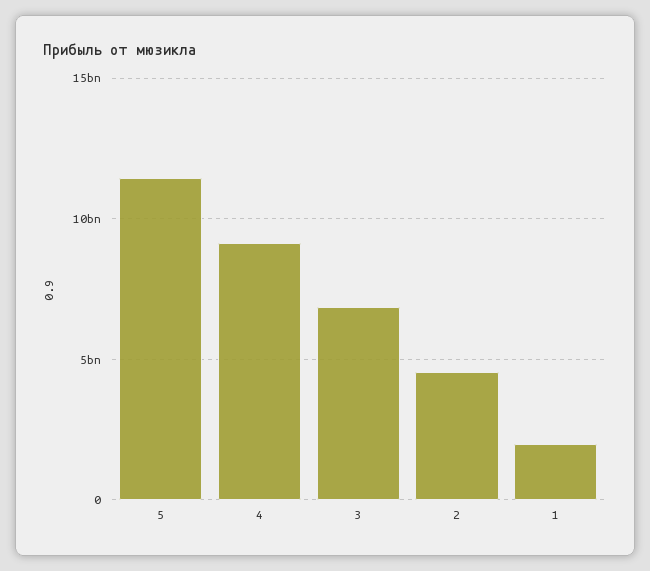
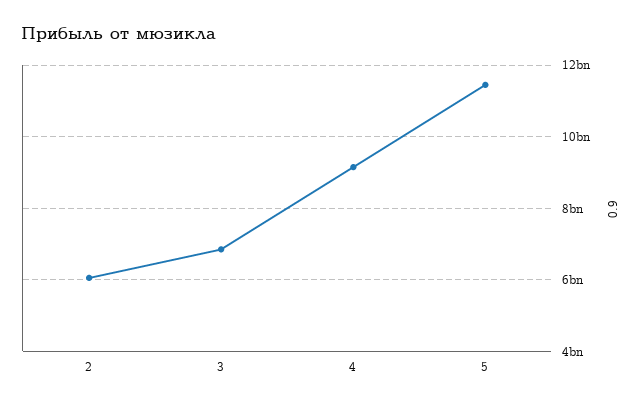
  {
    "5": 11400000000,
    "4": 9200000000,
    "3": 6800000000,
-   "2": 4500000000,
+   "2": 6000000000
-   "1": 2000000000
  }

